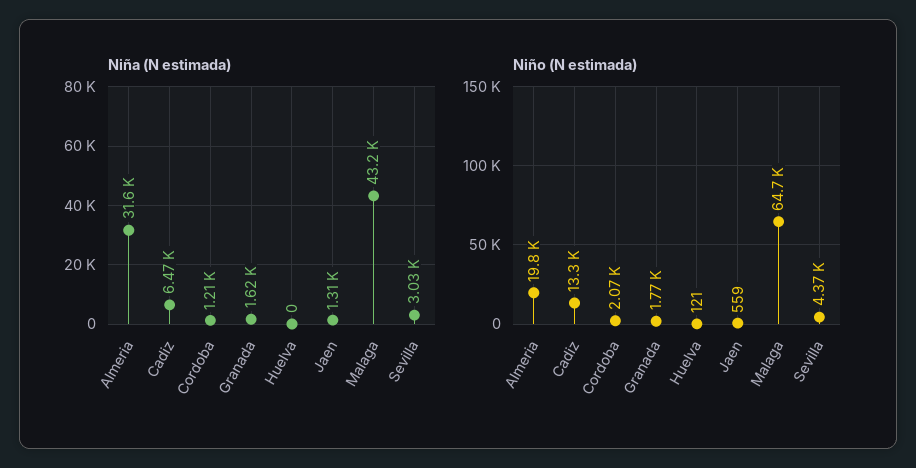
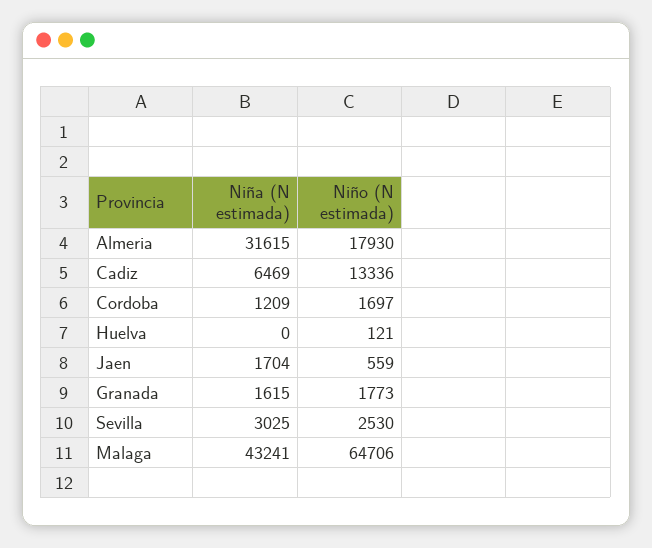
  {
    "Niña (N estimada)": {
      "Almeria": 31615,
      "Cadiz": 6469,
      "Cordoba": 1209,
      "Granada": 1615,
      "Huelva": 0,
-     "Jaen": 1310,
+     "Jaen": 1704,
      "Malaga": 43241,
      "Sevilla": 3025
    },
    "Niño (N estimada)": {
-     "Almeria": 19800,
+     "Almeria": 17930,
      "Cadiz": 13336,
-     "Cordoba": 2070,
+     "Cordoba": 1697,
      "Granada": 1773,
      "Huelva": 121,
      "Jaen": 559,
      "Malaga": 64706,
-     "Sevilla": 4370
+     "Sevilla": 2530
    }
  }

